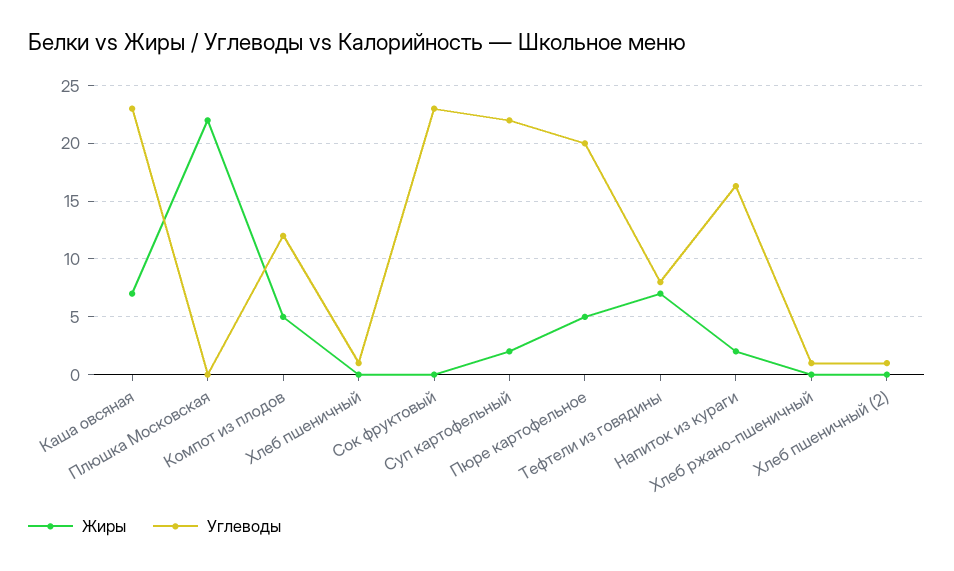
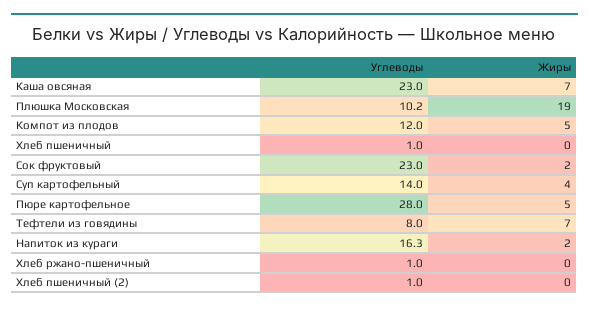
  {
    "Жиры": {
      "Каша овсяная": 7,
-     "Плюшка Московская": 22,
+     "Плюшка Московская": 19,
      "Компот из плодов": 5,
      "Хлеб пшеничный": 0,
-     "Сок фруктовый": 0,
+     "Сок фруктовый": 2,
-     "Суп картофельный": 2,
+     "Суп картофельный": 4,
      "Пюре картофельное": 5,
      "Тефтели из говядины": 7,
      "Напиток из кураги": 2,
      "Хлеб ржано-пшеничный": 0,
      "Хлеб пшеничный (2)": 0
    },
    "Углеводы": {
      "Каша овсяная": 23,
-     "Плюшка Московская": 0,
+     "Плюшка Московская": 10.2,
      "Компот из плодов": 12,
      "Хлеб пшеничный": 1,
      "Сок фруктовый": 23,
-     "Суп картофельный": 22,
+     "Суп картофельный": 14,
-     "Пюре картофельное": 20,
+     "Пюре картофельное": 28,
      "Тефтели из говядины": 8,
      "Напиток из кураги": 16.3,
      "Хлеб ржано-пшеничный": 1,
      "Хлеб пшеничный (2)": 1
    }
  }

